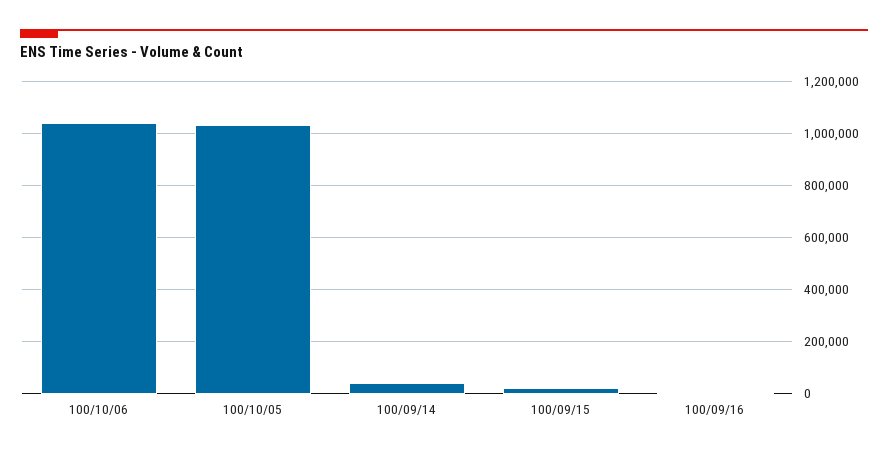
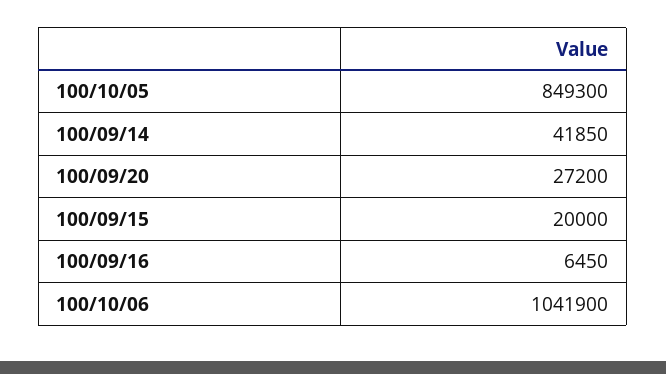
  {
    "100/10/06": 1041900,
-   "100/10/05": 1025000,
+   "100/10/05": 849300,
    "100/09/14": 41850,
    "100/09/15": 20000,
-   "100/09/16": 6450
+   "100/09/16": 6450,
+   "100/09/20": 27200
  }

